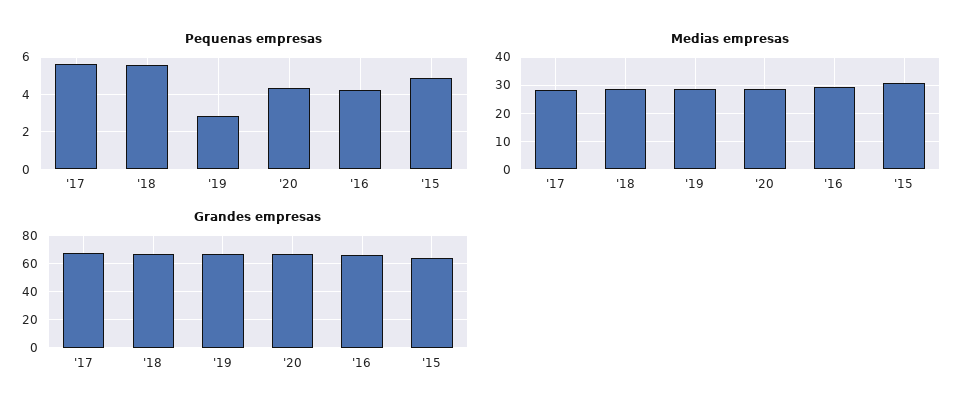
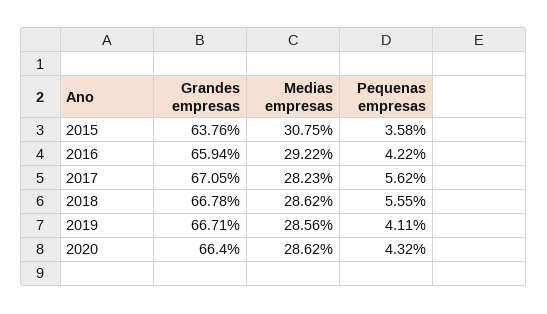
  {
    "Pequenas empresas": {
      "'17": 5.62,
      "'18": 5.55,
-     "'19": 3,
+     "'19": 4.11,
      "'20": 4.32,
      "'16": 4.22,
-     "'15": 5
+     "'15": 3.58
    },
    "Medias empresas": {
      "'17": 28.23,
      "'18": 28.62,
      "'19": 28.56,
      "'20": 28.62,
      "'16": 29.22,
      "'15": 30.75
    },
    "Grandes empresas": {
      "'17": 67.05,
      "'18": 66.78,
      "'19": 66.71,
      "'20": 66.4,
      "'16": 65.94,
      "'15": 63.76
    }
  }

